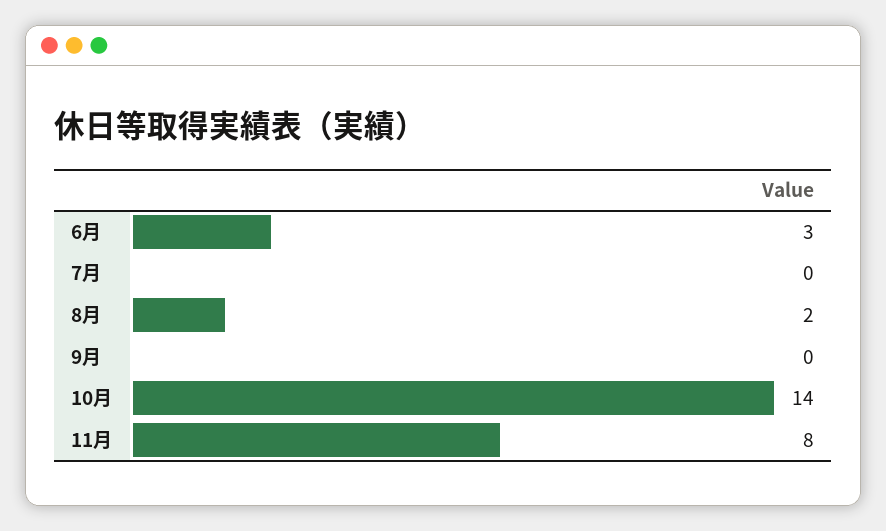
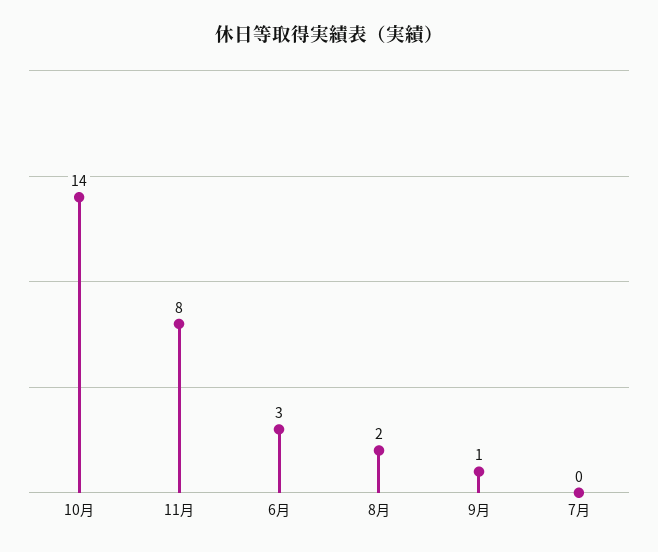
  {
    "6月": 3,
    "7月": 0,
    "8月": 2,
-   "9月": 0,
+   "9月": 1,
    "10月": 14,
    "11月": 8
  }

